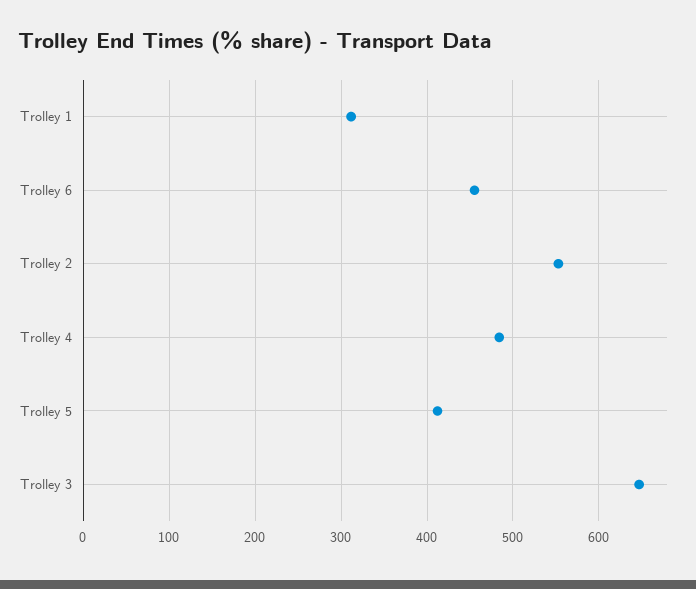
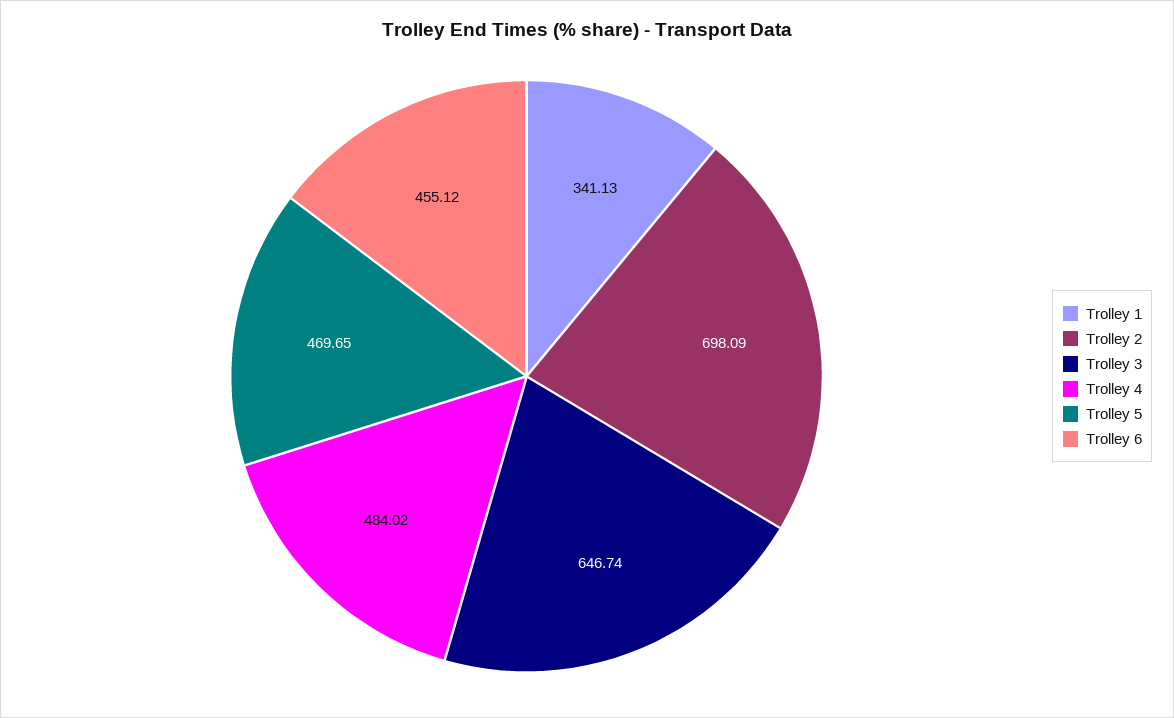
  {
-   "Trolley 1": 310,
+   "Trolley 1": 341.13,
    "Trolley 6": 455.12,
-   "Trolley 2": 550,
+   "Trolley 2": 698.09,
    "Trolley 4": 484.02,
-   "Trolley 5": 410,
+   "Trolley 5": 469.65,
    "Trolley 3": 646.74
  }

